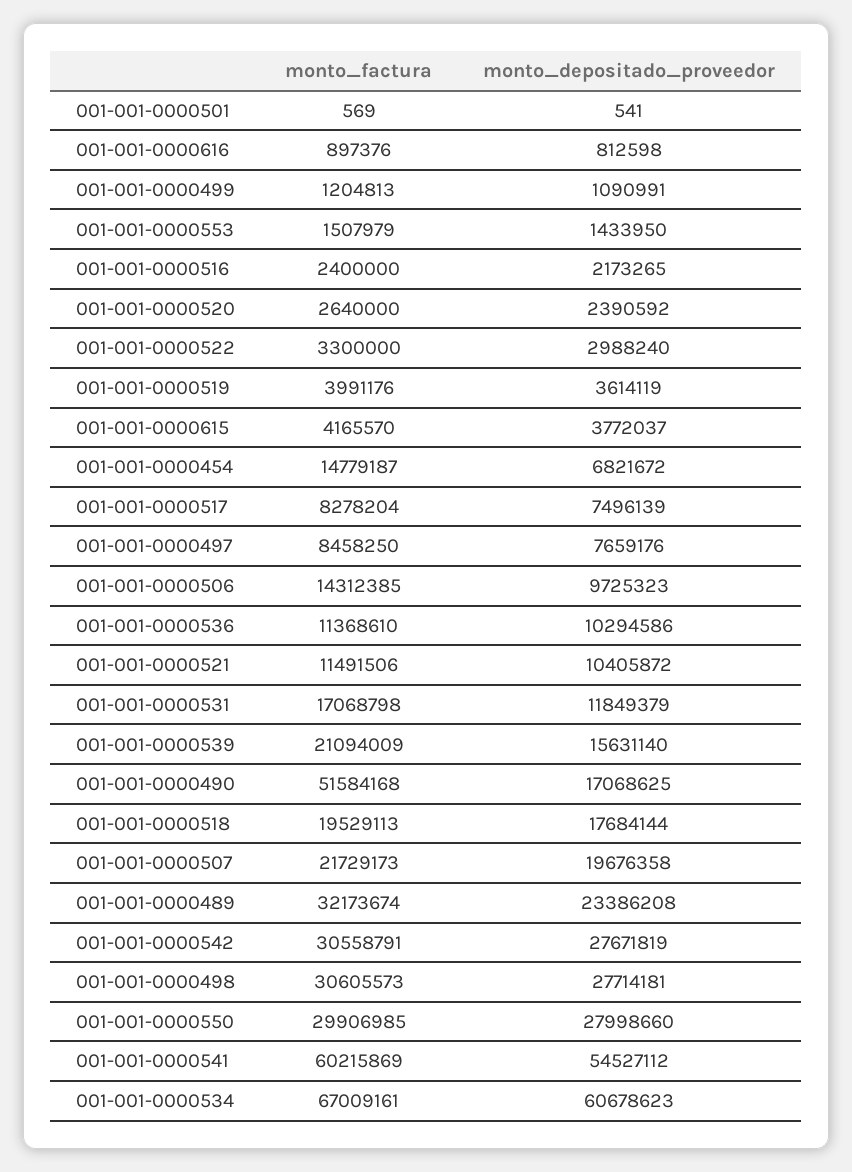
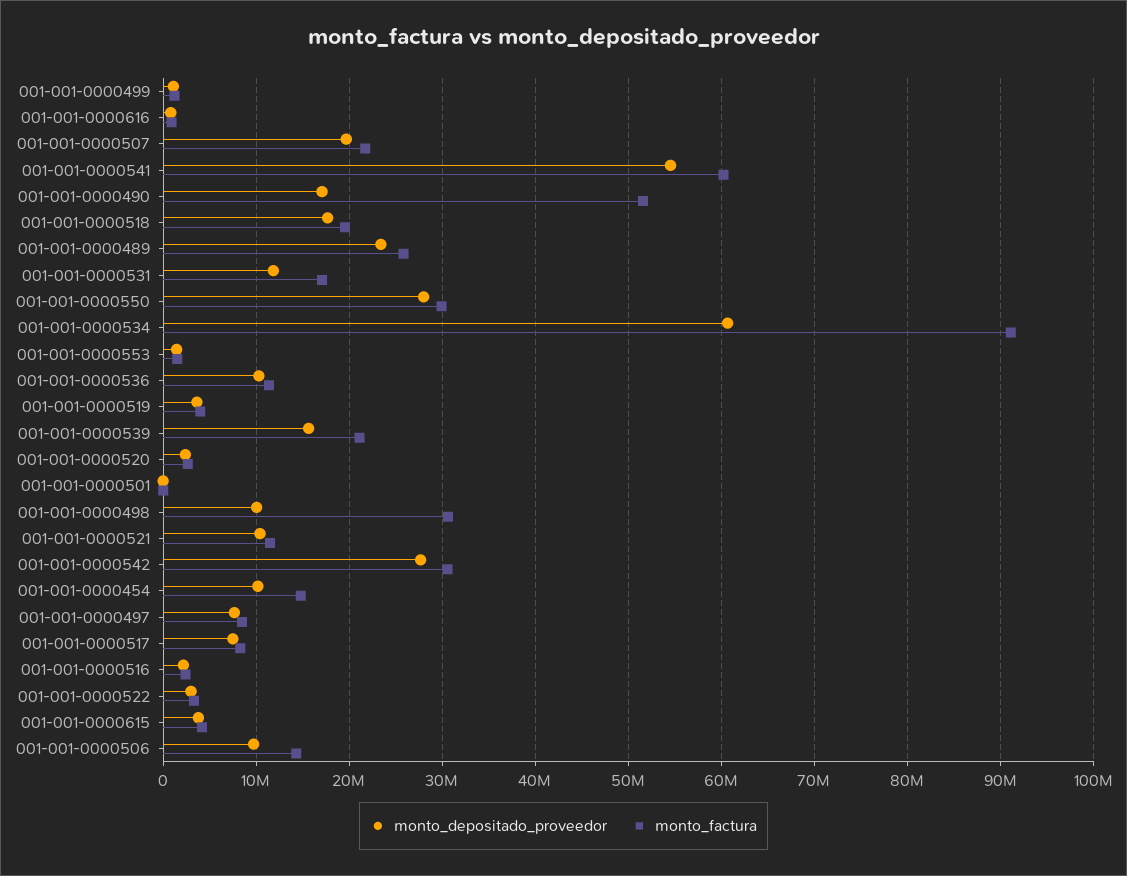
  {
    "monto_factura": {
      "001-001-0000501": 569,
      "001-001-0000616": 897376,
      "001-001-0000499": 1204813,
      "001-001-0000553": 1507979,
      "001-001-0000516": 2400000,
      "001-001-0000520": 2640000,
      "001-001-0000522": 3300000,
      "001-001-0000519": 3991176,
      "001-001-0000615": 4165570,
      "001-001-0000454": 14779187,
      "001-001-0000517": 8278204,
      "001-001-0000497": 8458250,
      "001-001-0000506": 14312385,
      "001-001-0000536": 11368610,
      "001-001-0000521": 11491506,
      "001-001-0000531": 17068798,
      "001-001-0000539": 21094009,
      "001-001-0000490": 51584168,
      "001-001-0000518": 19529113,
      "001-001-0000507": 21729173,
-     "001-001-0000489": 32173674,
+     "001-001-0000489": 26000000,
      "001-001-0000542": 30558791,
      "001-001-0000498": 30605573,
      "001-001-0000550": 29906985,
      "001-001-0000541": 60215869,
-     "001-001-0000534": 67009161
+     "001-001-0000534": 91000000
    },
    "monto_depositado_proveedor": {
      "001-001-0000501": 541,
      "001-001-0000616": 812598,
      "001-001-0000499": 1090991,
      "001-001-0000553": 1433950,
      "001-001-0000516": 2173265,
      "001-001-0000520": 2390592,
      "001-001-0000522": 2988240,
      "001-001-0000519": 3614119,
      "001-001-0000615": 3772037,
-     "001-001-0000454": 6821672,
+     "001-001-0000454": 10000000,
      "001-001-0000517": 7496139,
      "001-001-0000497": 7659176,
      "001-001-0000506": 9725323,
      "001-001-0000536": 10294586,
      "001-001-0000521": 10405872,
      "001-001-0000531": 11849379,
      "001-001-0000539": 15631140,
      "001-001-0000490": 17068625,
      "001-001-0000518": 17684144,
      "001-001-0000507": 19676358,
      "001-001-0000489": 23386208,
      "001-001-0000542": 27671819,
-     "001-001-0000498": 27714181,
+     "001-001-0000498": 10000000,
      "001-001-0000550": 27998660,
      "001-001-0000541": 54527112,
      "001-001-0000534": 60678623
    }
  }

